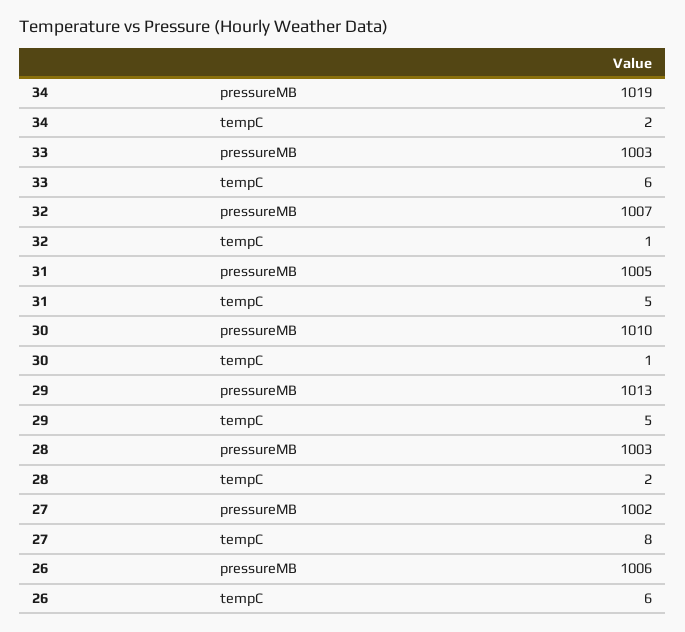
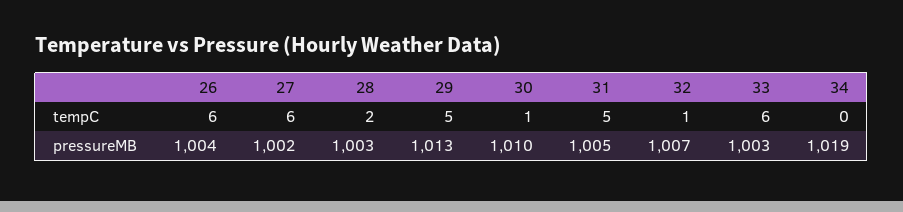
  {
    "34": {
      "pressureMB": 1019,
-     "tempC": 2
+     "tempC": 0
    },
    "33": {
      "pressureMB": 1003,
      "tempC": 6
    },
    "32": {
      "pressureMB": 1007,
      "tempC": 1
    },
    "31": {
      "pressureMB": 1005,
      "tempC": 5
    },
    "30": {
      "pressureMB": 1010,
      "tempC": 1
    },
    "29": {
      "pressureMB": 1013,
      "tempC": 5
    },
    "28": {
      "pressureMB": 1003,
      "tempC": 2
    },
    "27": {
      "pressureMB": 1002,
-     "tempC": 8
+     "tempC": 6
    },
    "26": {
-     "pressureMB": 1006,
+     "pressureMB": 1004,
      "tempC": 6
    }
  }

